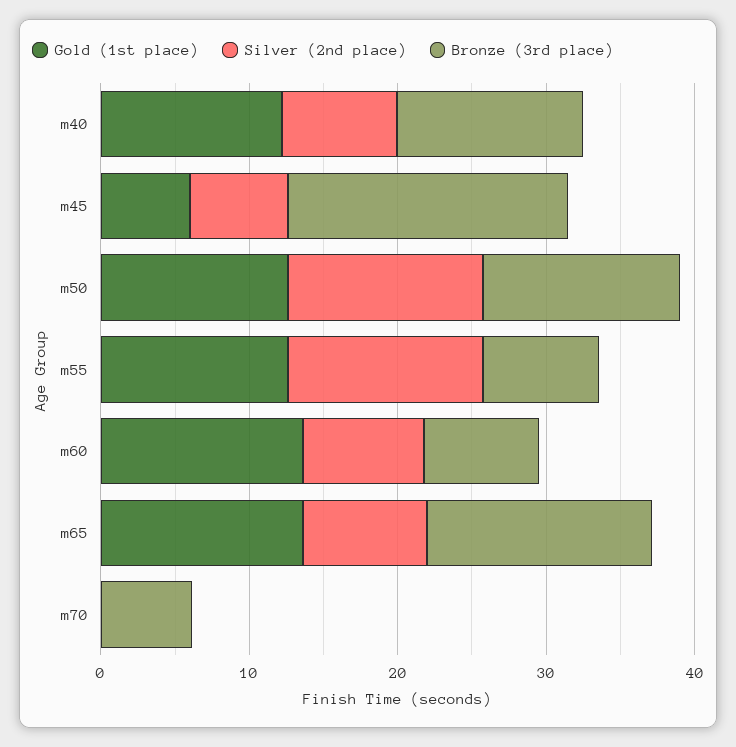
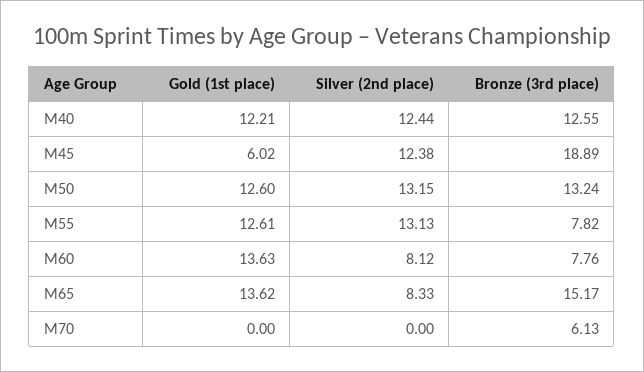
  {
    "Gold (1st place)": {
      "m40": 12.21,
      "m45": 6.02,
      "m50": 12.6,
      "m55": 12.61,
      "m60": 13.63,
      "m65": 13.62,
      "m70": 0
    },
    "Silver (2nd place)": {
-     "m40": 8,
+     "m40": 12.44,
-     "m45": 6,
+     "m45": 12.38,
      "m50": 13.15,
      "m55": 13.13,
      "m60": 8.12,
      "m65": 8.33,
      "m70": 0
    },
    "Bronze (3rd place)": {
      "m40": 12.55,
      "m45": 18.89,
      "m50": 13.24,
      "m55": 7.82,
      "m60": 7.76,
      "m65": 15.17,
      "m70": 6.13
    }
  }

